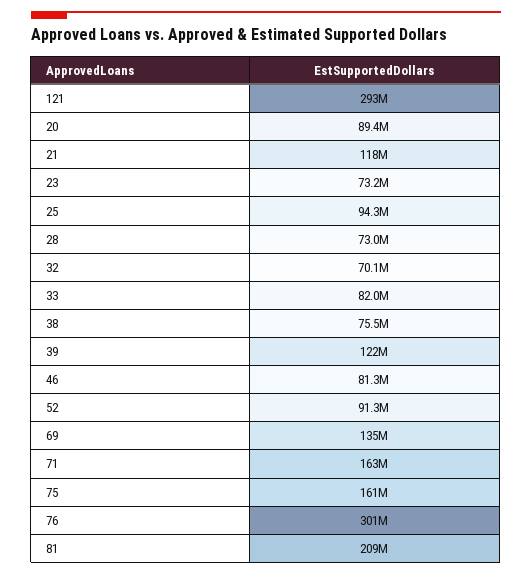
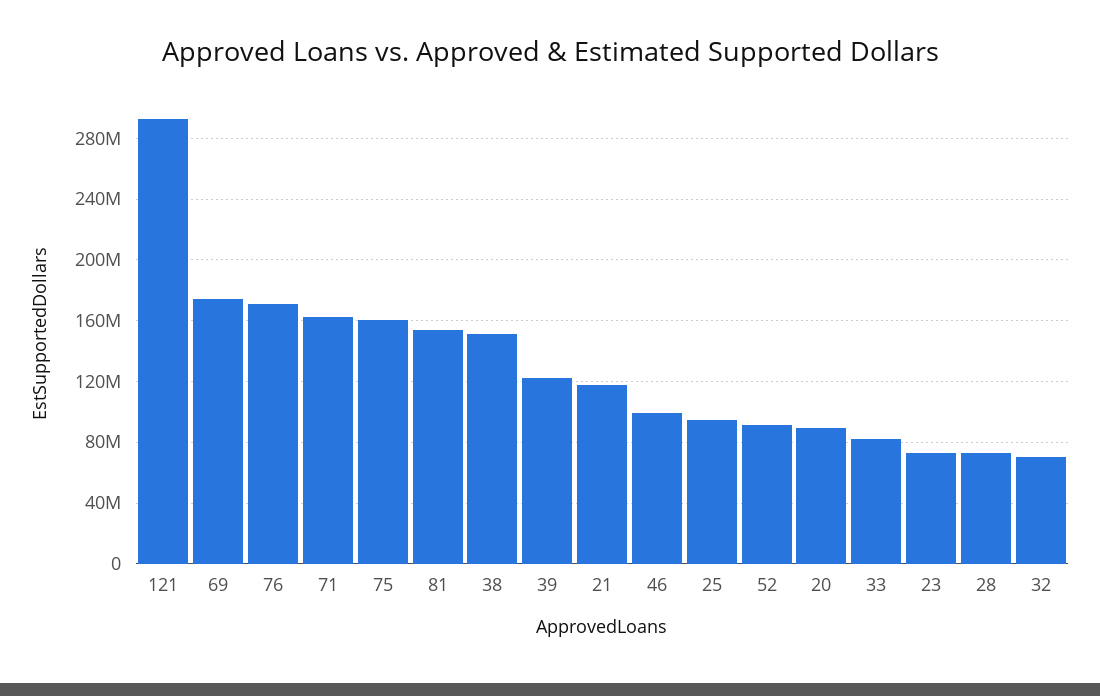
  {
    "121": 293000000,
    "20": 89400000,
    "21": 118000000,
    "23": 73200000,
    "25": 94300000,
    "28": 73000000,
    "32": 70100000,
    "33": 82000000,
-   "38": 75500000,
+   "38": 150000000,
    "39": 122000000,
-   "46": 81300000,
+   "46": 100000000,
    "52": 91300000,
-   "69": 135000000,
+   "69": 175000000,
    "71": 163000000,
    "75": 161000000,
-   "76": 301000000,
+   "76": 170000000,
-   "81": 209000000
+   "81": 155000000
  }

